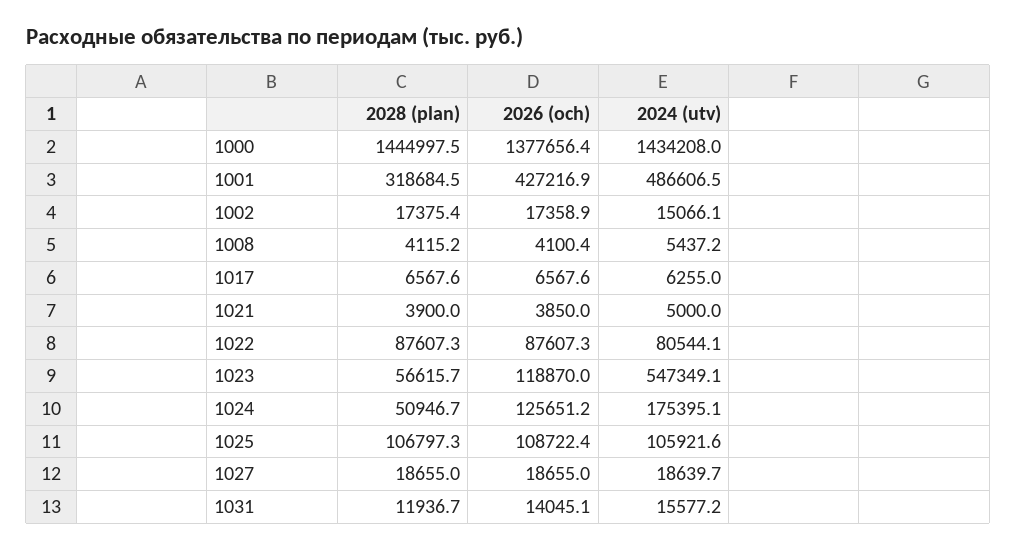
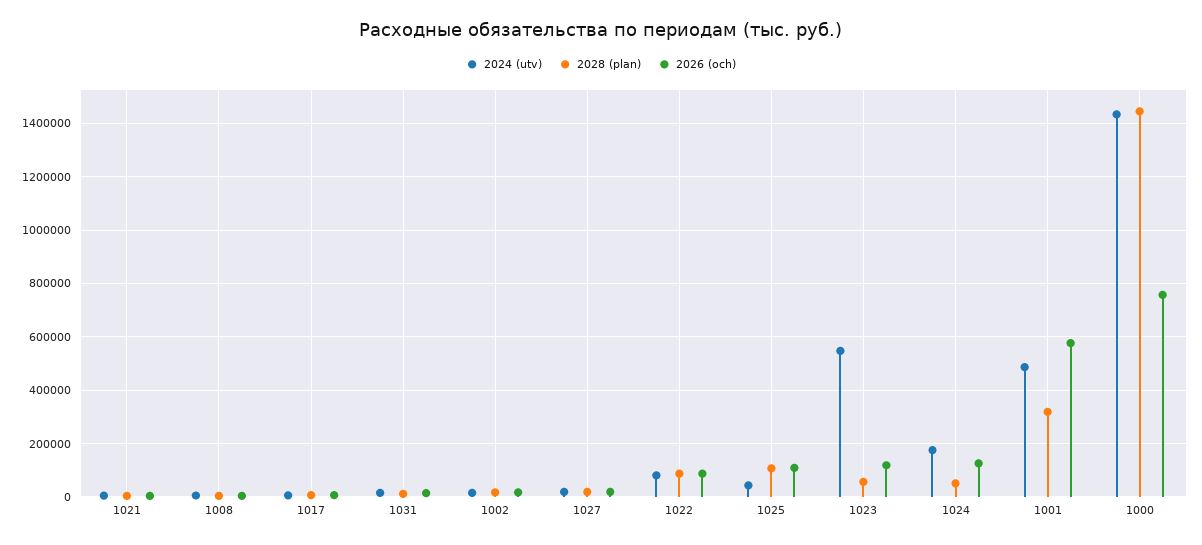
  {
    "2028 (plan)": {
      "1000": 1444997.5,
      "1001": 318684.5,
      "1002": 17375.4,
      "1008": 4115.2,
      "1017": 6567.6,
      "1021": 3900,
      "1022": 87607.3,
      "1023": 56615.7,
      "1024": 50946.7,
      "1025": 106797.3,
      "1027": 18655,
      "1031": 11936.7
    },
    "2026 (och)": {
-     "1000": 1377656.4,
+     "1000": 750000,
-     "1001": 427216.9,
+     "1001": 575000,
      "1002": 17358.9,
      "1008": 4100.4,
      "1017": 6567.6,
      "1021": 3850,
      "1022": 87607.3,
      "1023": 118870,
      "1024": 125651.2,
      "1025": 108722.4,
      "1027": 18655,
      "1031": 14045.1
    },
    "2024 (utv)": {
      "1000": 1434208,
      "1001": 486606.5,
      "1002": 15066.1,
      "1008": 5437.2,
      "1017": 6255,
      "1021": 5000,
      "1022": 80544.1,
      "1023": 547349.1,
      "1024": 175395.1,
-     "1025": 105921.6,
+     "1025": 50000,
      "1027": 18639.7,
      "1031": 15577.2
    }
  }

